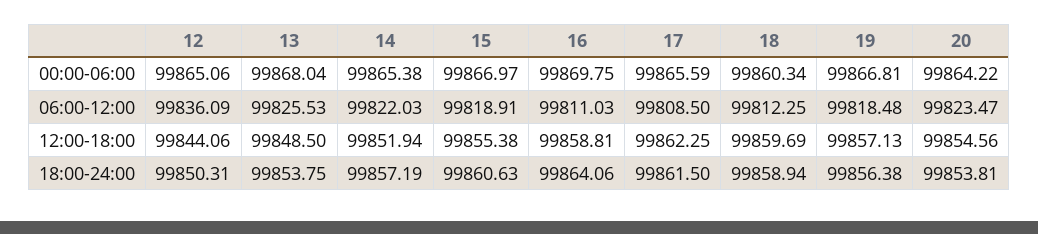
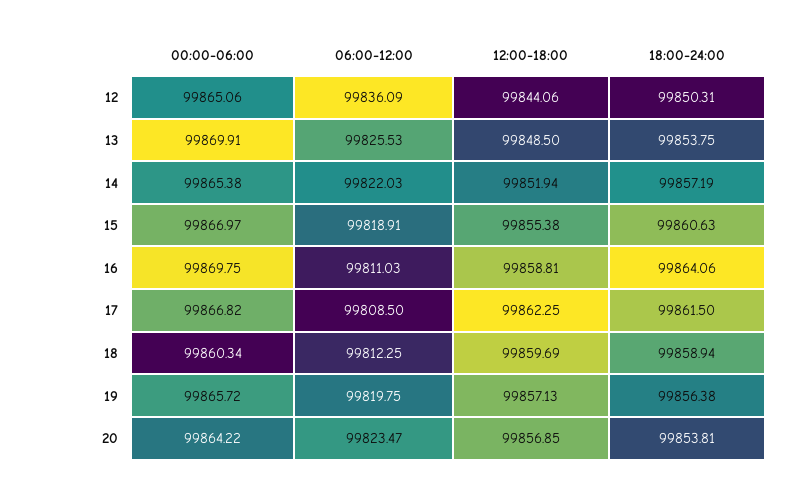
  {
    "12": {
      "00:00-06:00": 99865.06,
      "06:00-12:00": 99836.09,
      "12:00-18:00": 99844.06,
      "18:00-24:00": 99850.31
    },
    "13": {
-     "00:00-06:00": 99868.04,
+     "00:00-06:00": 99869.91,
      "06:00-12:00": 99825.53,
      "12:00-18:00": 99848.5,
      "18:00-24:00": 99853.75
    },
    "14": {
      "00:00-06:00": 99865.38,
      "06:00-12:00": 99822.03,
      "12:00-18:00": 99851.94,
      "18:00-24:00": 99857.19
    },
    "15": {
      "00:00-06:00": 99866.97,
      "06:00-12:00": 99818.91,
      "12:00-18:00": 99855.38,
      "18:00-24:00": 99860.63
    },
    "16": {
      "00:00-06:00": 99869.75,
      "06:00-12:00": 99811.03,
      "12:00-18:00": 99858.81,
      "18:00-24:00": 99864.06
    },
    "17": {
-     "00:00-06:00": 99865.59,
+     "00:00-06:00": 99866.82,
      "06:00-12:00": 99808.5,
      "12:00-18:00": 99862.25,
      "18:00-24:00": 99861.5
    },
    "18": {
      "00:00-06:00": 99860.34,
      "06:00-12:00": 99812.25,
      "12:00-18:00": 99859.69,
      "18:00-24:00": 99858.94
    },
    "19": {
-     "00:00-06:00": 99866.81,
+     "00:00-06:00": 99865.72,
-     "06:00-12:00": 99818.48,
+     "06:00-12:00": 99819.75,
      "12:00-18:00": 99857.13,
      "18:00-24:00": 99856.38
    },
    "20": {
      "00:00-06:00": 99864.22,
      "06:00-12:00": 99823.47,
-     "12:00-18:00": 99854.56,
+     "12:00-18:00": 99856.85,
      "18:00-24:00": 99853.81
    }
  }

